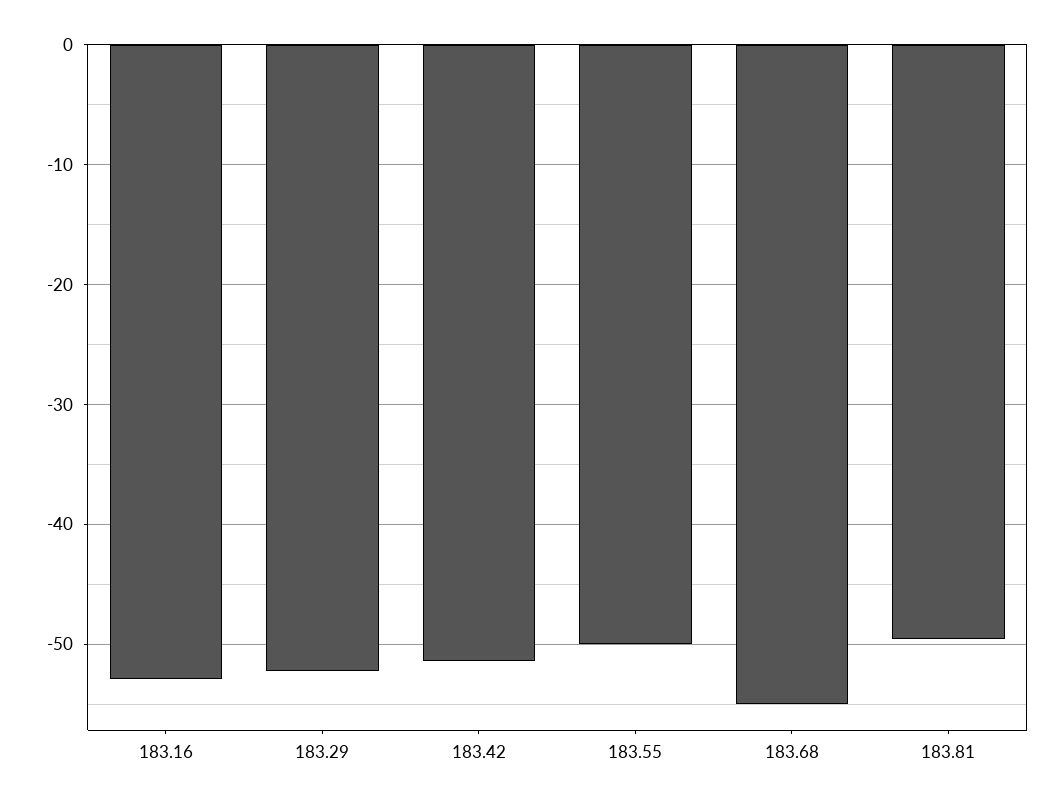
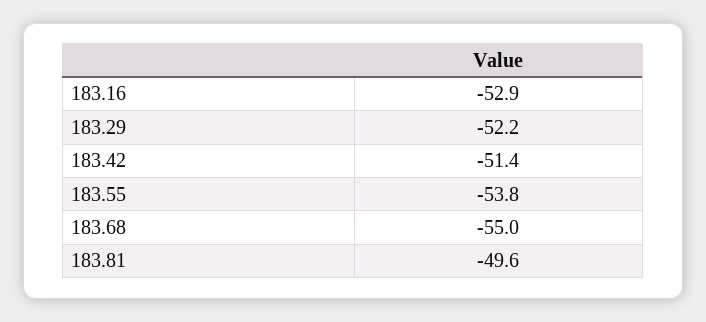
  {
    "183.16": -52.9,
    "183.29": -52.2,
    "183.42": -51.4,
-   "183.55": -50,
+   "183.55": -53.8,
    "183.68": -55,
    "183.81": -49.6
  }

